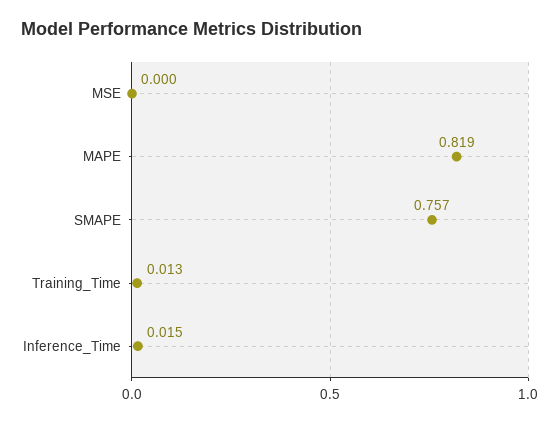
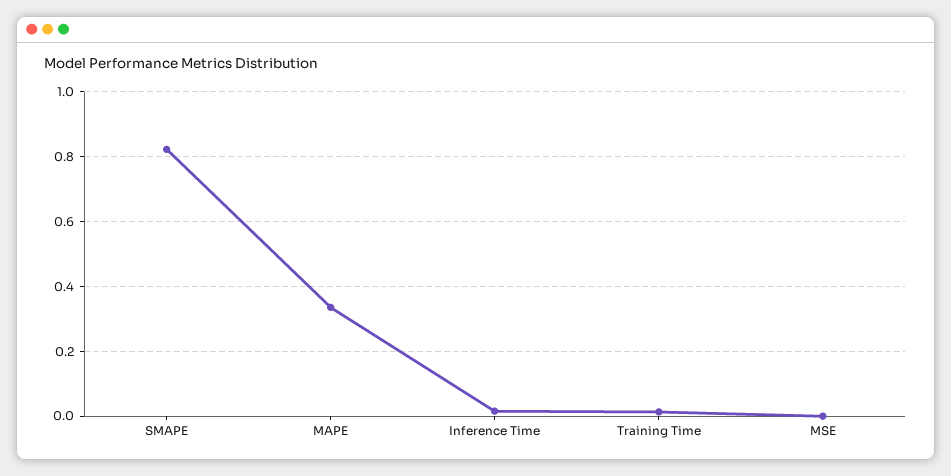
  {
    "MSE": 0,
-   "MAPE": 0.819,
+   "MAPE": 0.34,
-   "SMAPE": 0.757,
+   "SMAPE": 0.82,
    "Training_Time": 0.013,
    "Inference_Time": 0.015
  }

